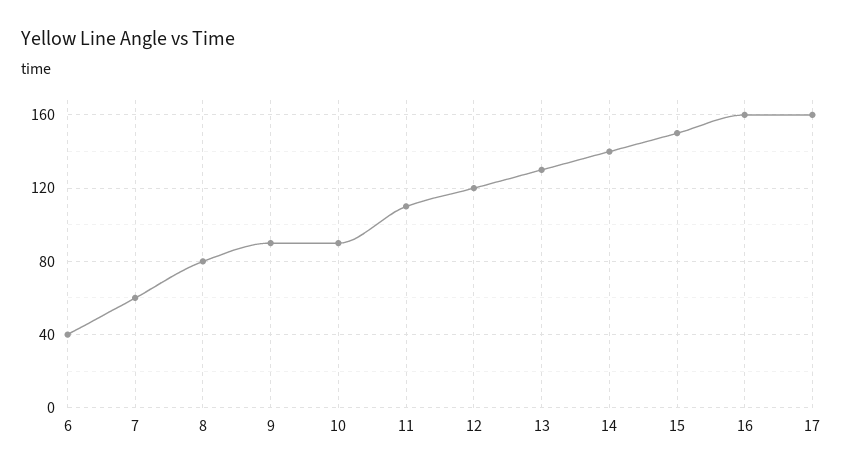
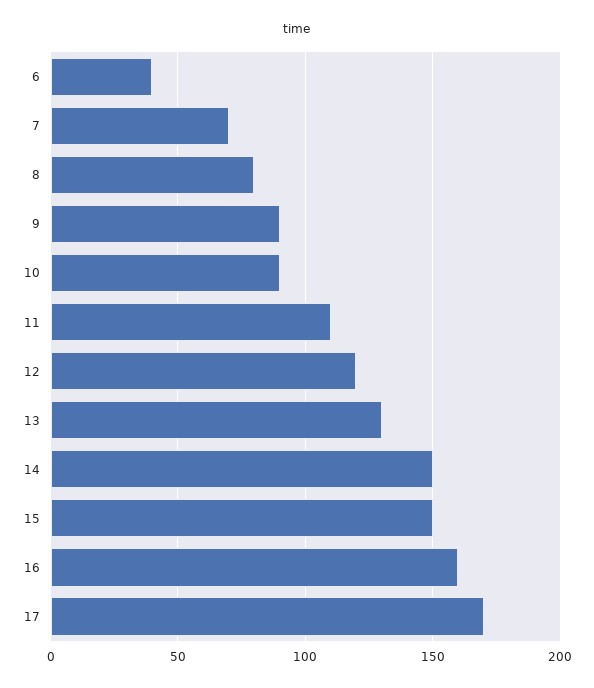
  {
    "6": 40,
-   "7": 60,
+   "7": 70,
    "8": 80,
    "9": 90,
    "10": 90,
    "11": 110,
    "12": 120,
    "13": 130,
-   "14": 140,
+   "14": 150,
    "15": 150,
    "16": 160,
-   "17": 160
+   "17": 170
  }

